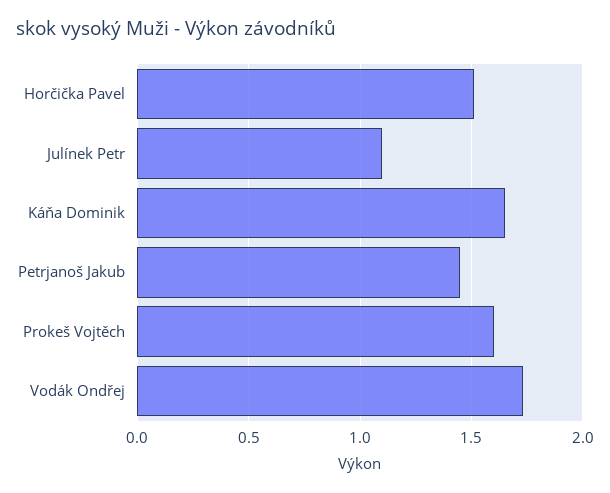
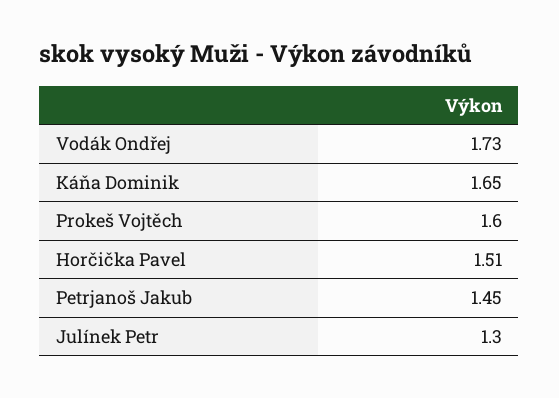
  {
    "Horčička Pavel": 1.51,
-   "Julínek Petr": 1.1,
+   "Julínek Petr": 1.3,
    "Káňa Dominik": 1.65,
    "Petrjanoš Jakub": 1.45,
    "Prokeš Vojtěch": 1.6,
    "Vodák Ondřej": 1.73
  }

